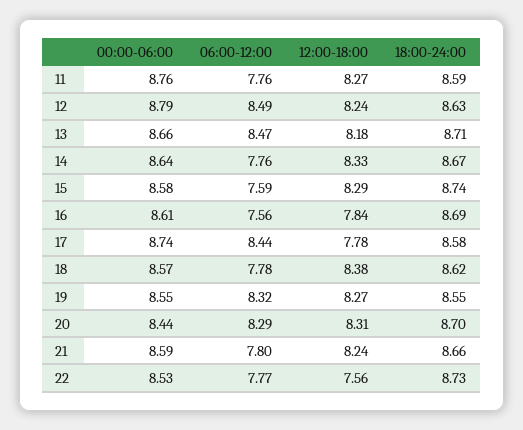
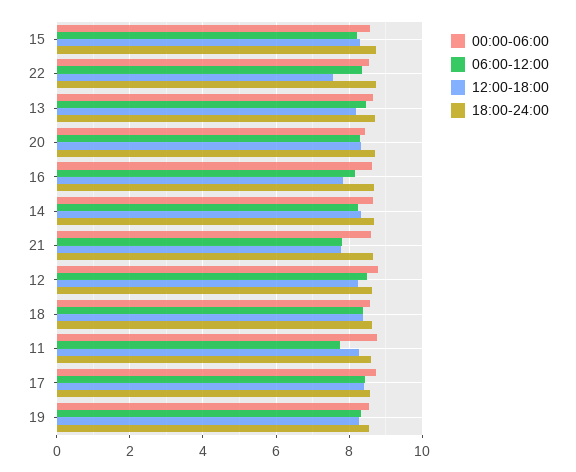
  {
    "00:00-06:00": {
      "11": 8.76,
      "12": 8.79,
      "13": 8.66,
      "14": 8.64,
      "15": 8.58,
      "16": 8.61,
      "17": 8.74,
      "18": 8.57,
      "19": 8.55,
      "20": 8.44,
      "21": 8.59,
      "22": 8.53
    },
    "06:00-12:00": {
      "11": 7.76,
      "12": 8.49,
      "13": 8.47,
-     "14": 7.76,
+     "14": 8.2,
-     "15": 7.59,
+     "15": 8.2,
-     "16": 7.56,
+     "16": 8.2,
      "17": 8.44,
-     "18": 7.78,
+     "18": 8.4,
      "19": 8.32,
      "20": 8.29,
      "21": 7.8,
-     "22": 7.77
+     "22": 8.4
    },
    "12:00-18:00": {
      "11": 8.27,
      "12": 8.24,
      "13": 8.18,
      "14": 8.33,
      "15": 8.29,
      "16": 7.84,
-     "17": 7.78,
+     "17": 8.4,
      "18": 8.38,
      "19": 8.27,
      "20": 8.31,
-     "21": 8.24,
+     "21": 7.8,
      "22": 7.56
    },
    "18:00-24:00": {
      "11": 8.59,
      "12": 8.63,
      "13": 8.71,
      "14": 8.67,
      "15": 8.74,
      "16": 8.69,
      "17": 8.58,
      "18": 8.62,
      "19": 8.55,
      "20": 8.7,
      "21": 8.66,
      "22": 8.73
    }
  }

